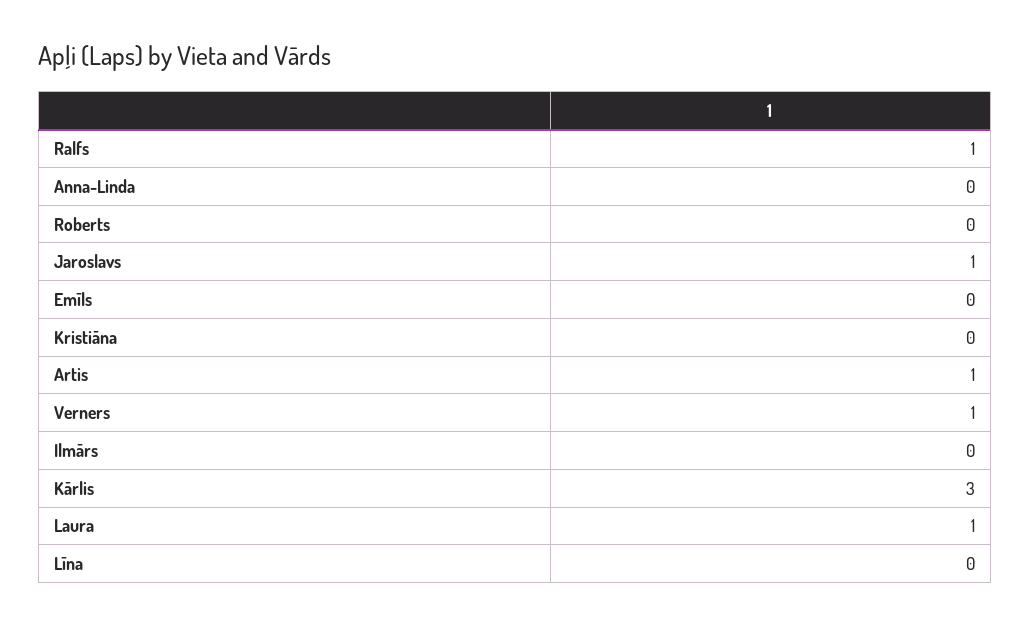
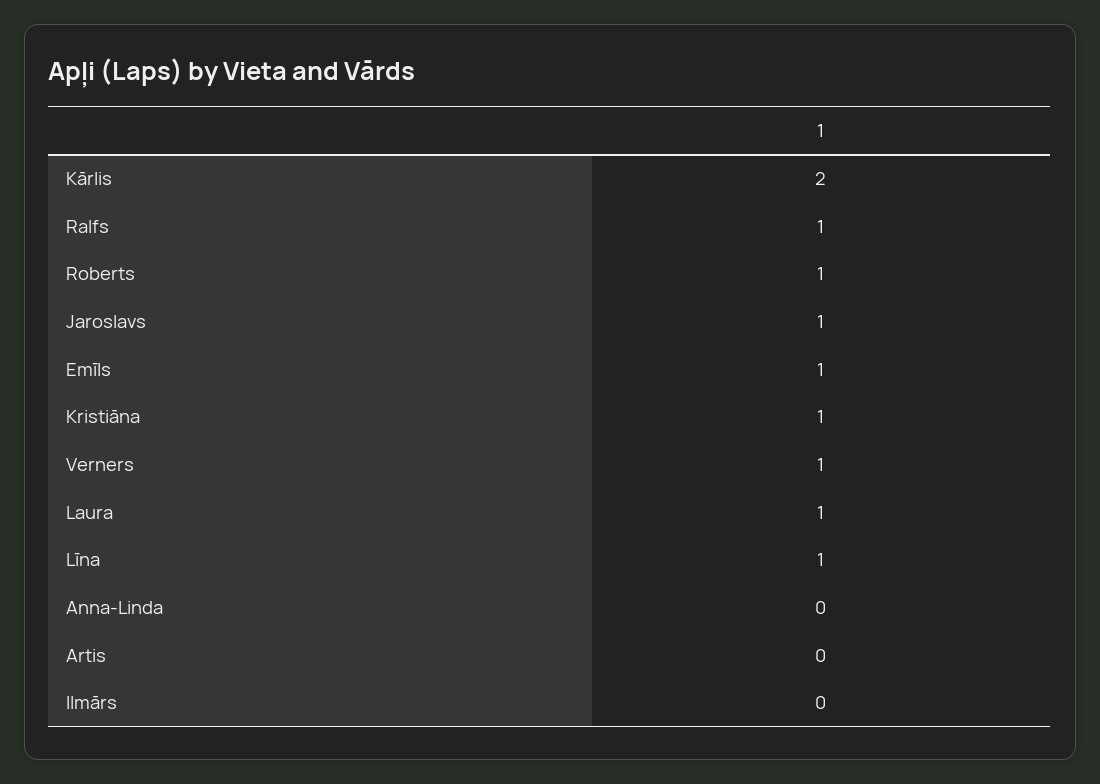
  {
    "Ralfs": 1,
    "Anna-Linda": 0,
-   "Roberts": 0,
+   "Roberts": 1,
    "Jaroslavs": 1,
-   "Emīls": 0,
+   "Emīls": 1,
-   "Kristiāna": 0,
+   "Kristiāna": 1,
-   "Artis": 1,
+   "Artis": 0,
    "Verners": 1,
    "Ilmārs": 0,
-   "Kārlis": 3,
+   "Kārlis": 2,
    "Laura": 1,
-   "Līna": 0
+   "Līna": 1
  }

